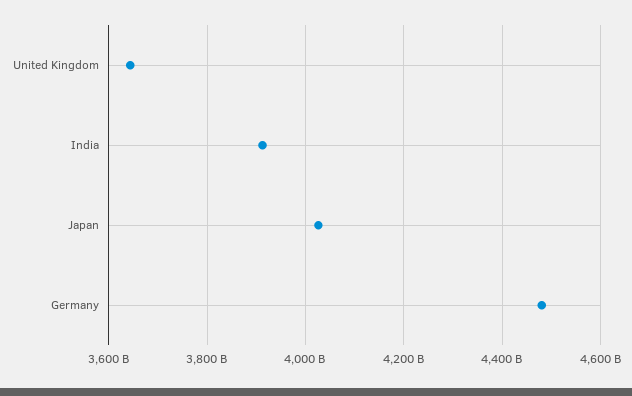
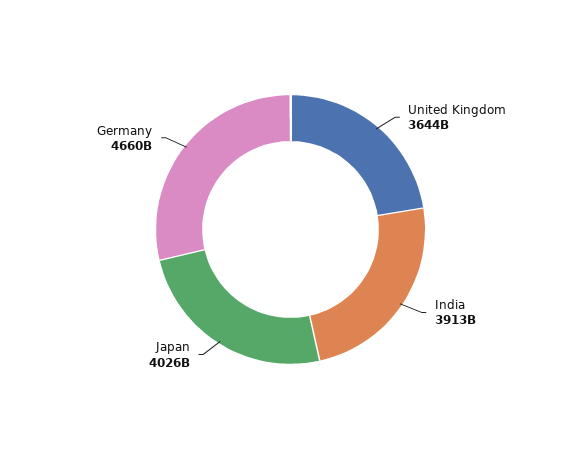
  {
    "United Kingdom": 3644000000000,
    "India": 3913000000000,
    "Japan": 4026000000000,
-   "Germany": 4480000000000
+   "Germany": 4660000000000
  }

